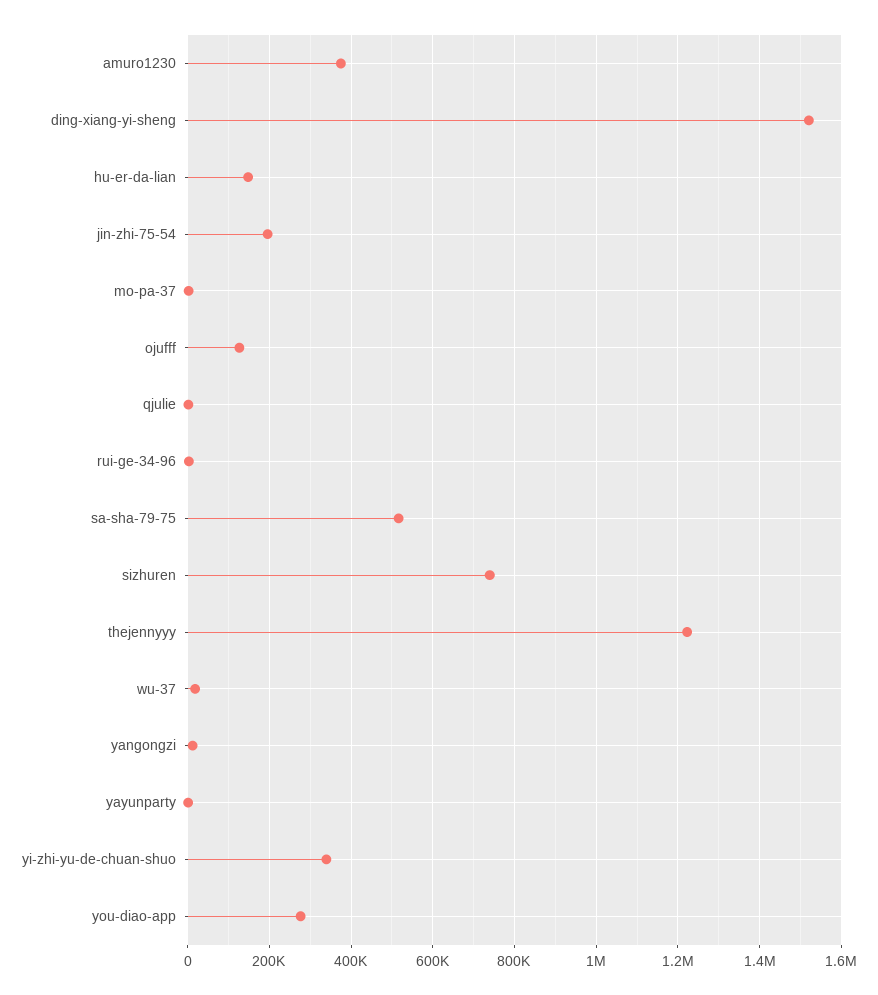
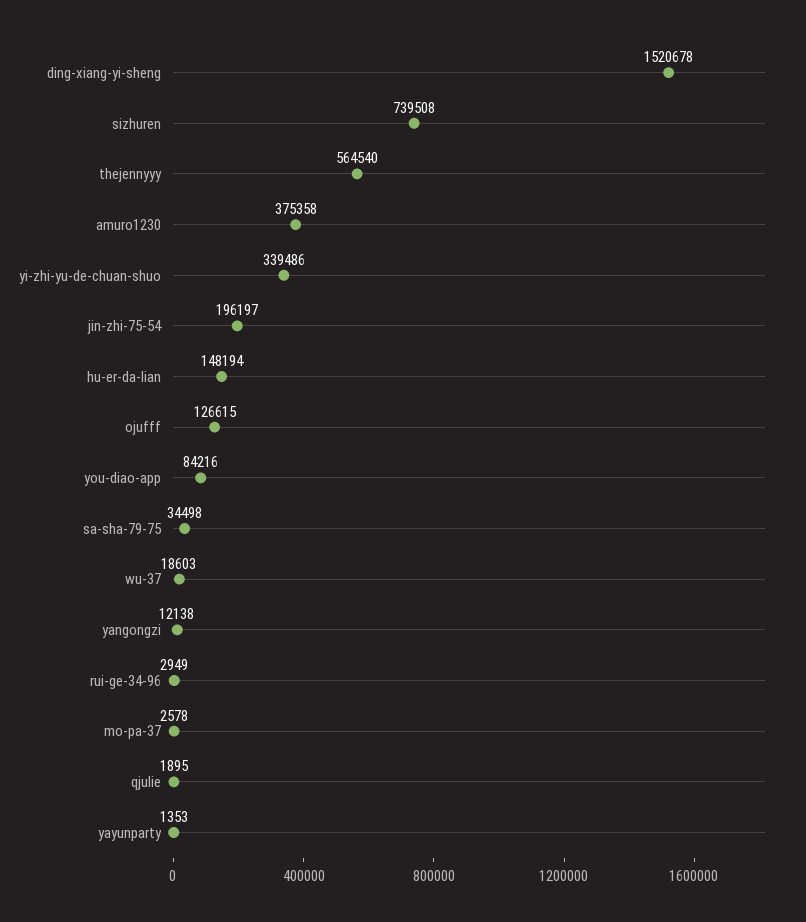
  {
    "amuro1230": 375358,
    "ding-xiang-yi-sheng": 1520678,
    "hu-er-da-lian": 148194,
    "jin-zhi-75-54": 196197,
    "mo-pa-37": 2578,
    "ojufff": 126615,
    "qjulie": 1895,
    "rui-ge-34-96": 2949,
-   "sa-sha-79-75": 520000,
+   "sa-sha-79-75": 34498,
    "sizhuren": 739508,
-   "thejennyyy": 1220000,
+   "thejennyyy": 564540,
    "wu-37": 18603,
    "yangongzi": 12138,
    "yayunparty": 1353,
    "yi-zhi-yu-de-chuan-shuo": 339486,
-   "you-diao-app": 280000
+   "you-diao-app": 84216
  }

